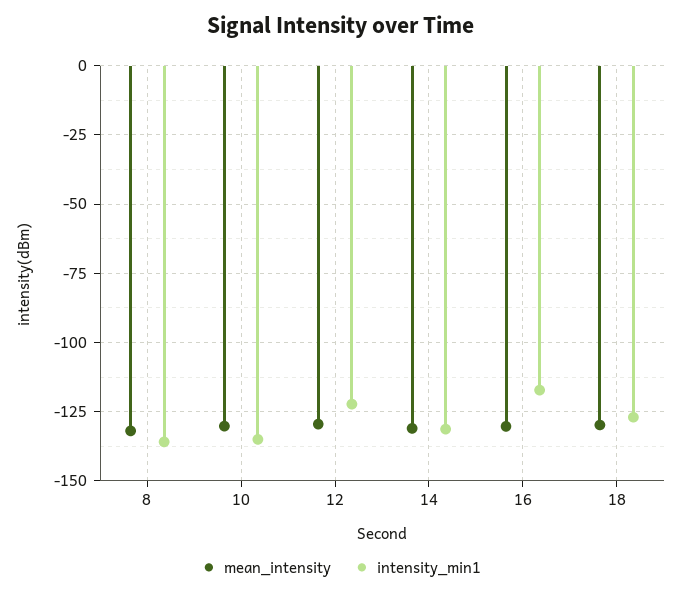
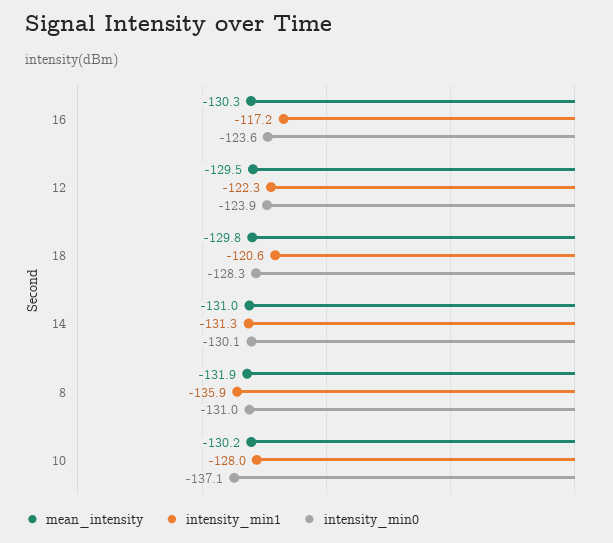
  {
    "mean_intensity": {
      "8": -131.9,
      "10": -130.2,
      "12": -129.5,
      "14": -131,
      "16": -130.3,
      "18": -129.8
    },
    "intensity_min1": {
      "8": -135.9,
-     "10": -135,
+     "10": -128,
      "12": -122.3,
      "14": -131.3,
      "16": -117.2,
-     "18": -127.5
+     "18": -120.6
-   }
+   },
+   "intensity_min0": {
+     "16": -123.6,
+     "12": -123.9,
+     "18": -128.3,
+     "14": -130.1,
+     "8": -131,
+     "10": -137.1
+   }
  }

